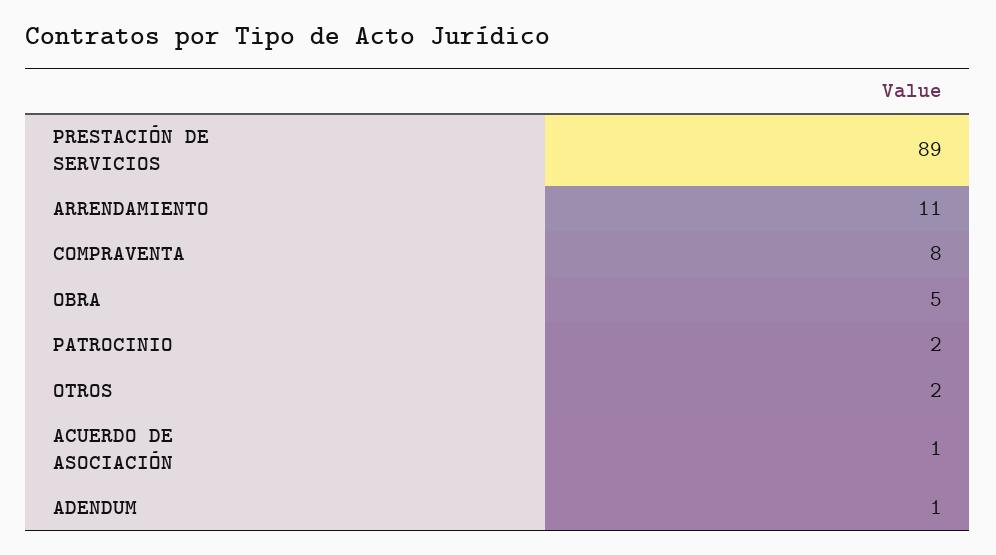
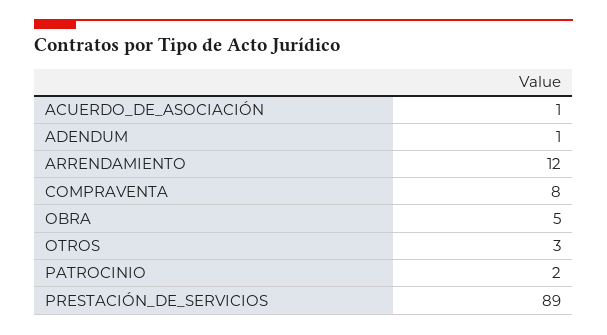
  {
    "PRESTACIÓN DE SERVICIOS": 89,
-   "ARRENDAMIENTO": 11,
+   "ARRENDAMIENTO": 12,
    "COMPRAVENTA": 8,
    "OBRA": 5,
    "PATROCINIO": 2,
-   "OTROS": 2,
+   "OTROS": 3,
    "ACUERDO DE ASOCIACIÓN": 1,
    "ADENDUM": 1
  }

